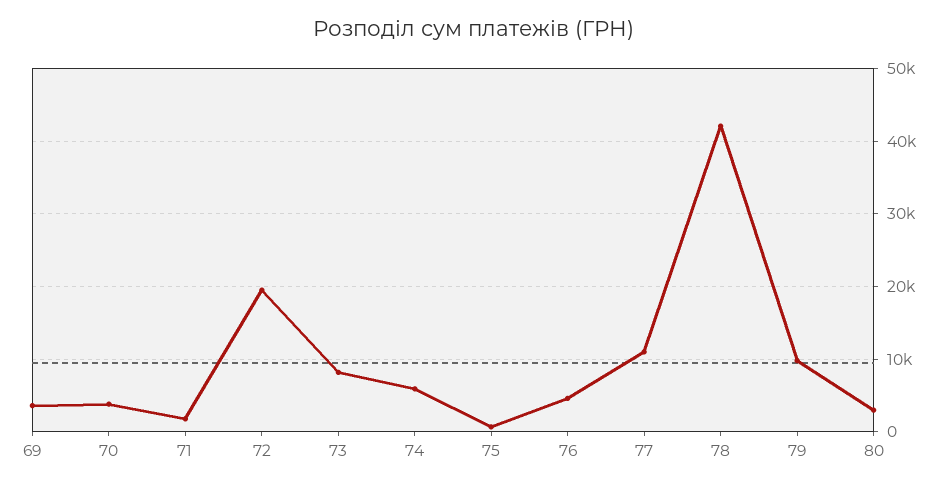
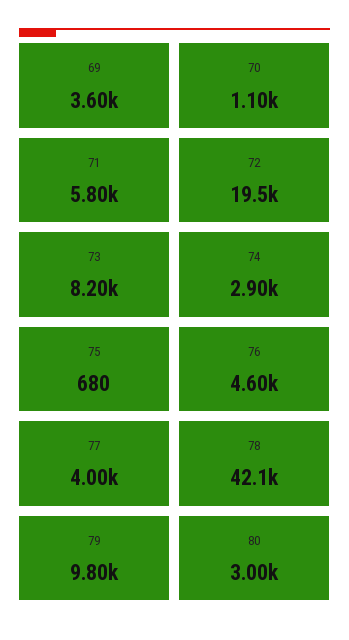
  {
    "69": 3600,
-   "70": 4000,
+   "70": 1100,
-   "71": 2000,
+   "71": 5800,
    "72": 19500,
    "73": 8200,
-   "74": 6000,
+   "74": 2900,
    "75": 680,
    "76": 4600,
-   "77": 11000,
+   "77": 4000,
    "78": 42100,
    "79": 9800,
    "80": 3000
  }

